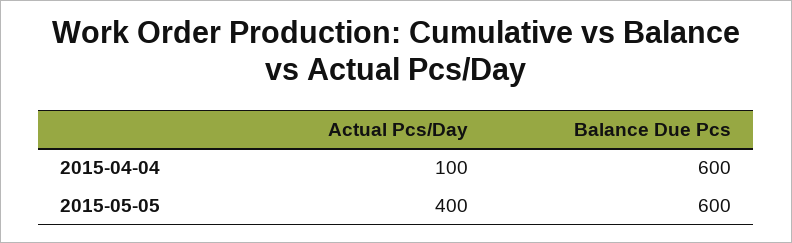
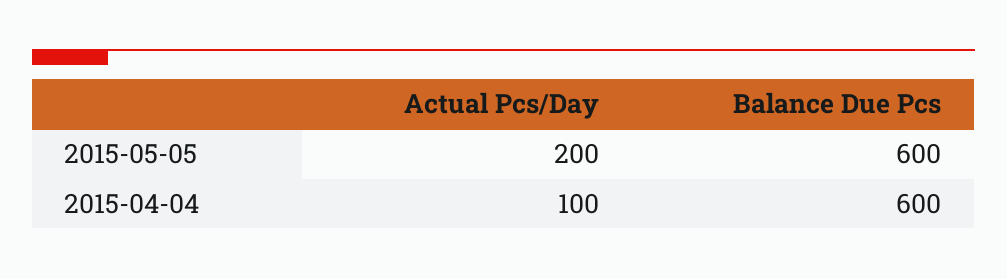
  {
    "Actual Pcs/Day": {
      "2015-04-04": 100,
-     "2015-05-05": 400
+     "2015-05-05": 200
    },
    "Balance Due Pcs": {
      "2015-04-04": 600,
      "2015-05-05": 600
    }
  }

